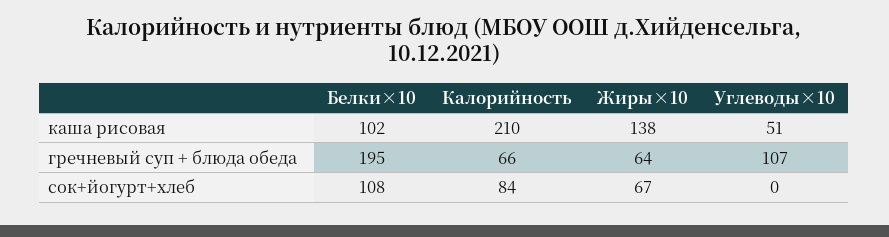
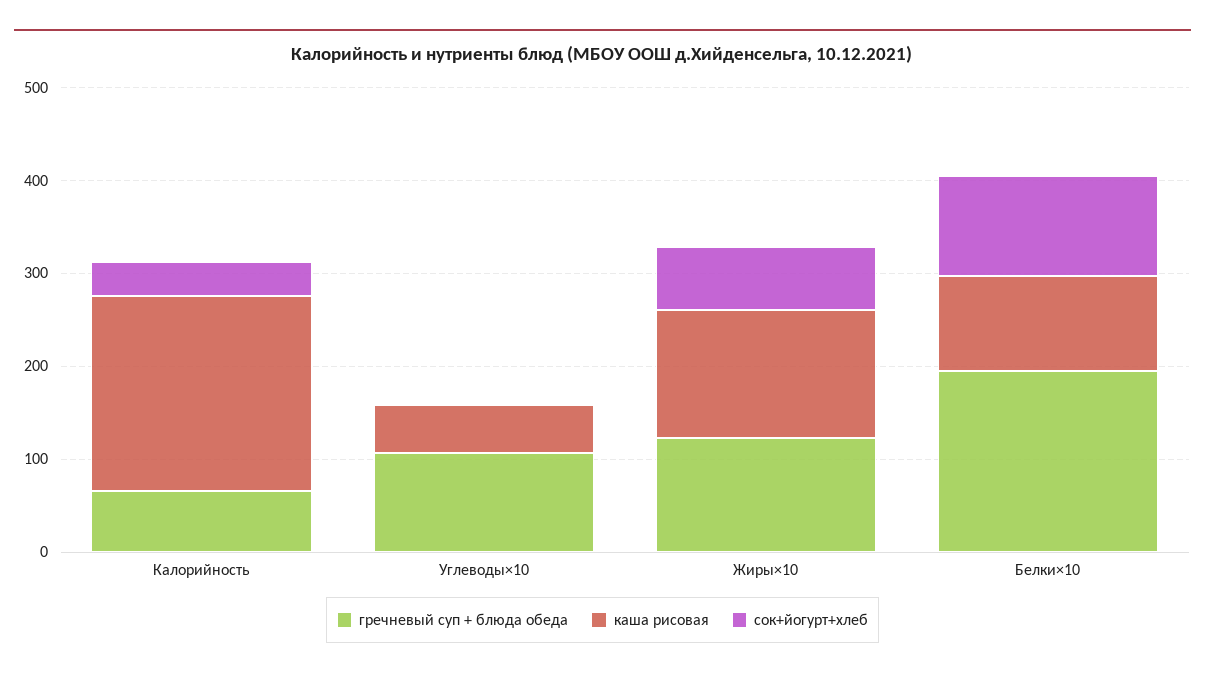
  {
    "каша рисовая": {
      "Белки×10": 102,
      "Калорийность": 210,
      "Жиры×10": 138,
      "Углеводы×10": 51
    },
    "гречневый суп + блюда обеда": {
      "Белки×10": 195,
      "Калорийность": 66,
-     "Жиры×10": 64,
+     "Жиры×10": 120,
      "Углеводы×10": 107
    },
    "сок+йогурт+хлеб": {
      "Белки×10": 108,
-     "Калорийность": 84,
+     "Калорийность": 40,
      "Жиры×10": 67,
      "Углеводы×10": 0
    }
  }

